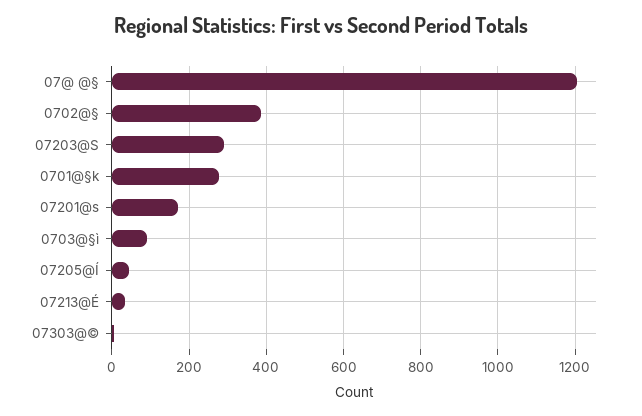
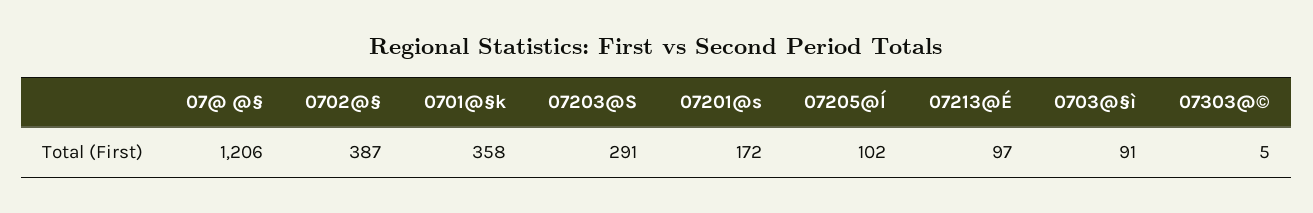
  {
    "07@ @§": 1206,
    "0702@§": 387,
    "07203@S": 291,
-   "0701@§k": 280,
+   "0701@§k": 358,
    "07201@s": 172,
    "0703@§ì": 91,
-   "07205@Í": 40,
+   "07205@Í": 102,
-   "07213@É": 40,
+   "07213@É": 97,
    "07303@©": 5
  }

